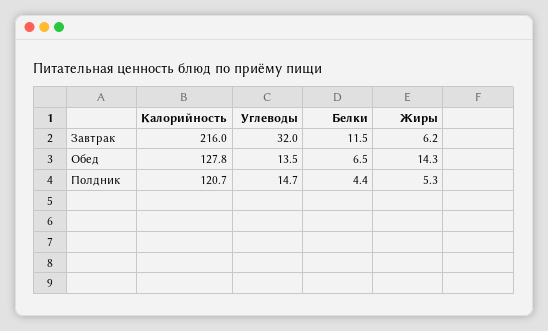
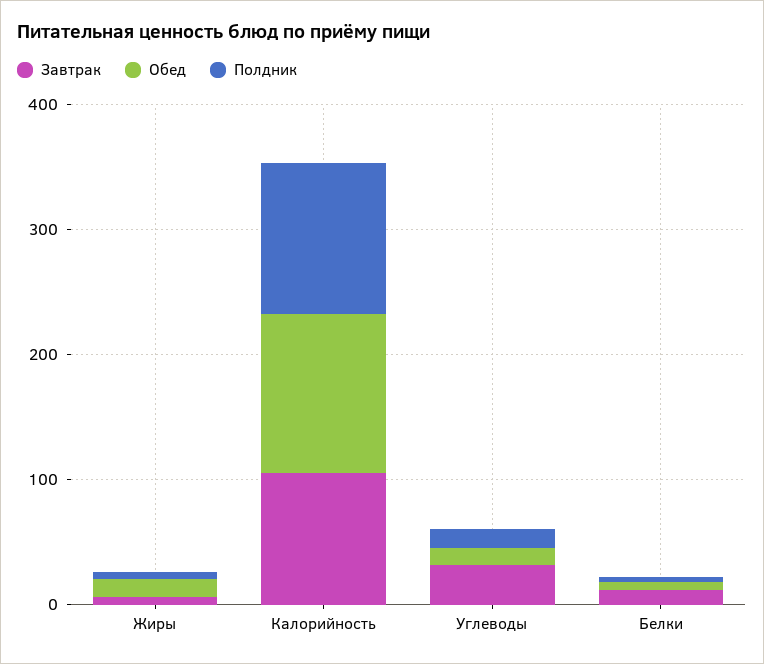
  {
    "Завтрак": {
-     "Калорийность": 216,
+     "Калорийность": 100,
      "Углеводы": 32,
      "Белки": 11.5,
      "Жиры": 6.2
    },
    "Обед": {
      "Калорийность": 127.8,
      "Углеводы": 13.5,
      "Белки": 6.5,
      "Жиры": 14.3
    },
    "Полдник": {
      "Калорийность": 120.7,
      "Углеводы": 14.7,
      "Белки": 4.4,
      "Жиры": 5.3
    }
  }

